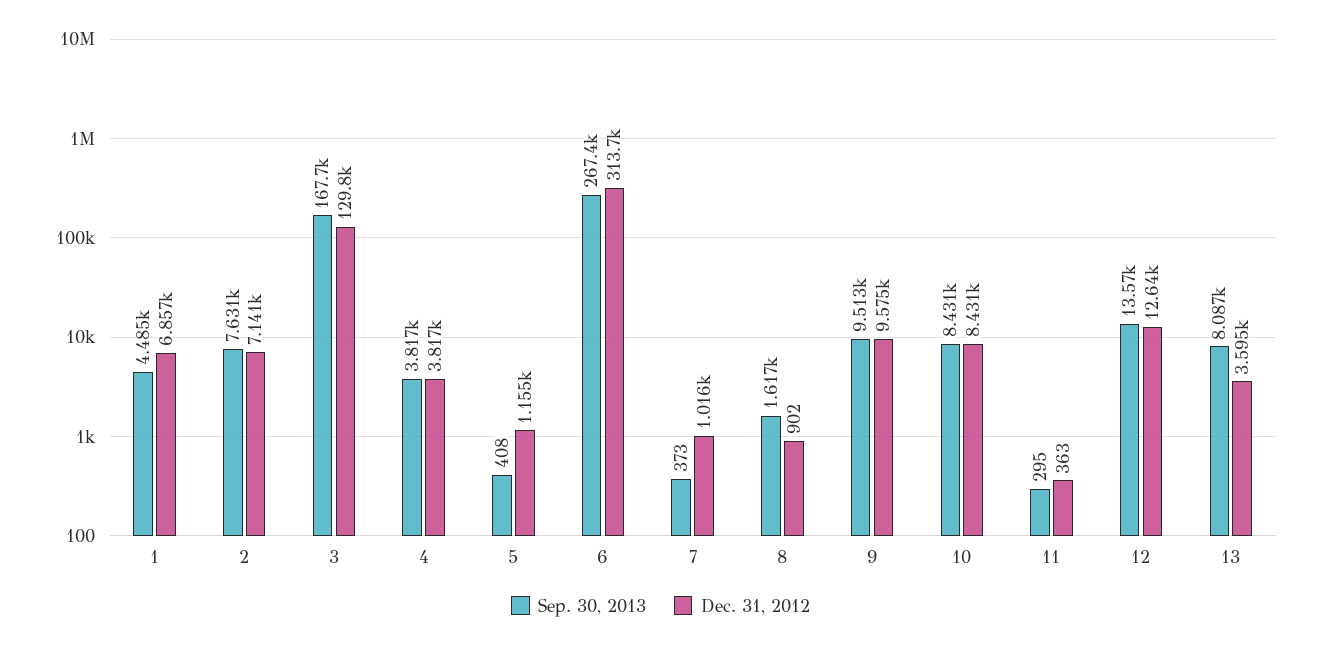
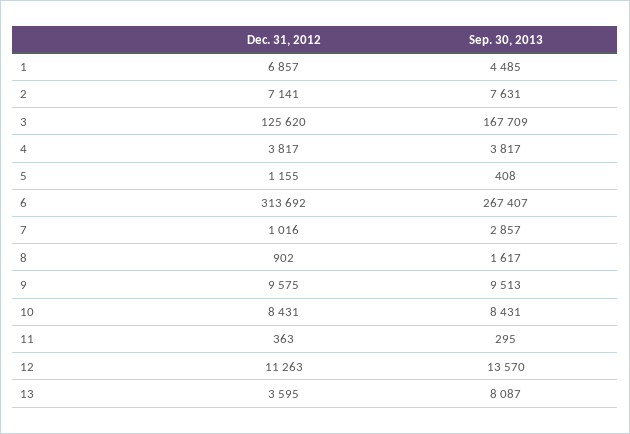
  {
    "Sep. 30, 2013": {
      "1": 4485,
      "2": 7631,
      "3": 167709,
      "4": 3817,
      "5": 408,
      "6": 267407,
-     "7": 373,
+     "7": 2857,
      "8": 1617,
      "9": 9513,
      "10": 8431,
      "11": 295,
      "12": 13570,
      "13": 8087
    },
    "Dec. 31, 2012": {
      "1": 6857,
      "2": 7141,
-     "3": 129800,
+     "3": 125620,
      "4": 3817,
      "5": 1155,
      "6": 313692,
      "7": 1016,
      "8": 902,
      "9": 9575,
      "10": 8431,
      "11": 363,
-     "12": 12640,
+     "12": 11263,
      "13": 3595
    }
  }

